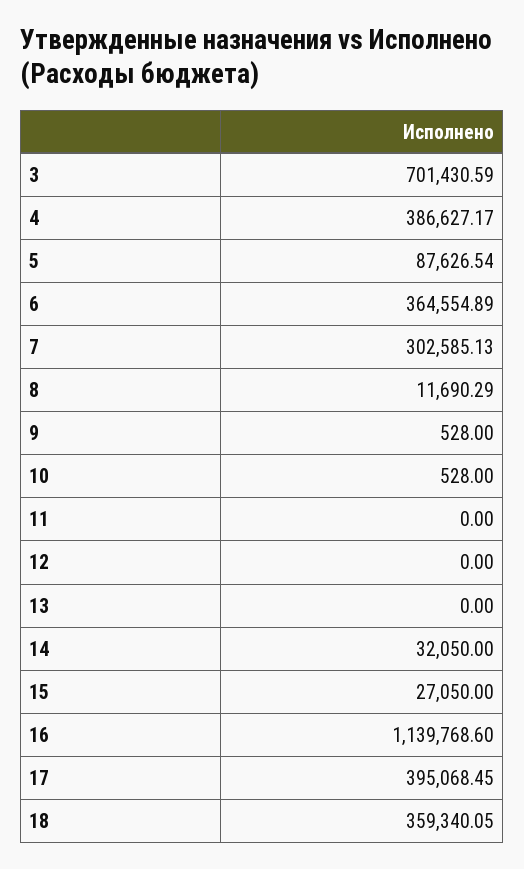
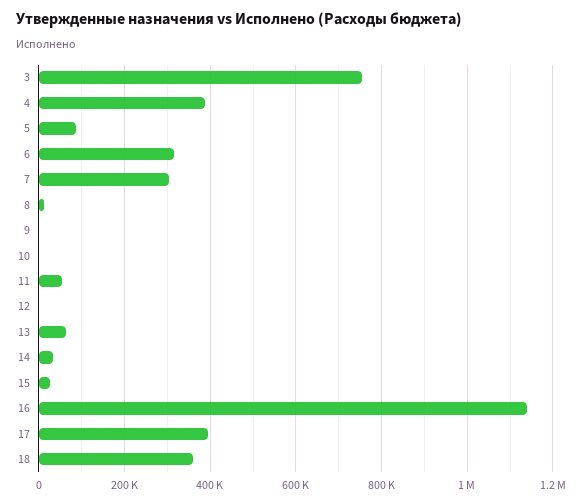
  {
-   "3": 701430.59,
+   "3": 760000,
    "4": 386627.17,
    "5": 87626.54,
-   "6": 364554.89,
+   "6": 320000,
    "7": 302585.13,
    "8": 11690.29,
    "9": 528,
    "10": 528,
-   "11": 0,
+   "11": 60000,
    "12": 0,
-   "13": 0,
+   "13": 60000,
    "14": 32050,
    "15": 27050,
    "16": 1139768.6,
    "17": 395068.45,
    "18": 359340.05
  }

